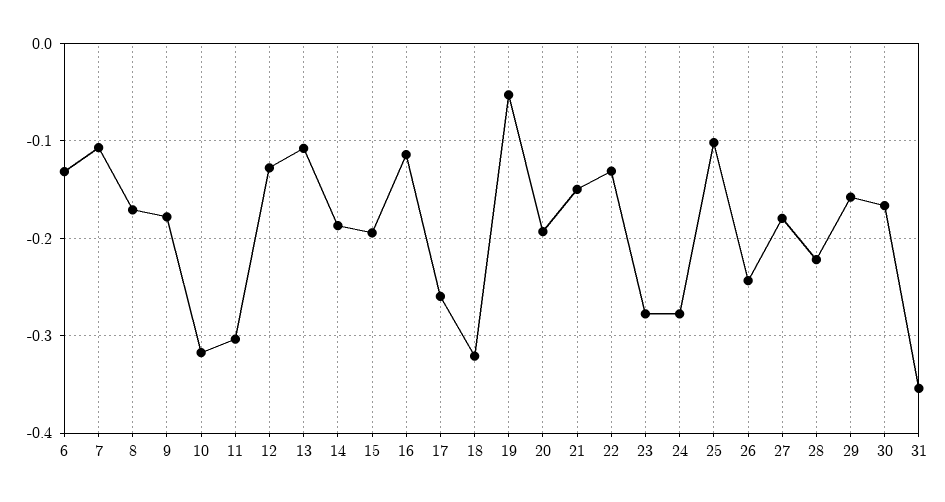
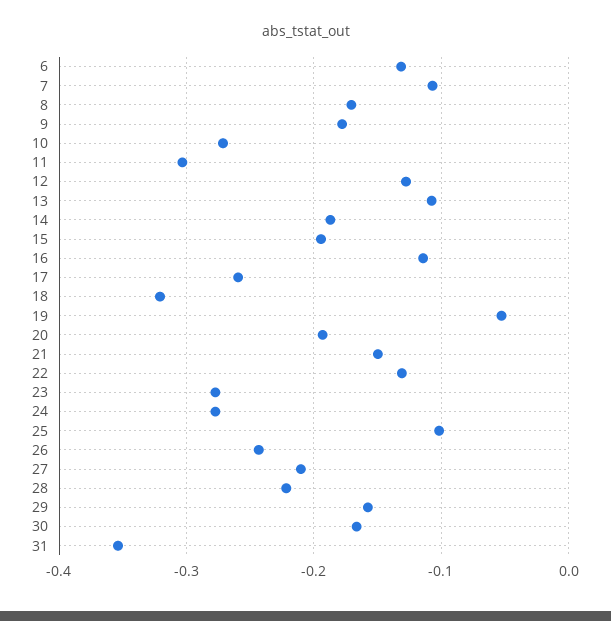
  {
    "6": -0.13,
    "7": -0.11,
    "8": -0.17,
    "9": -0.18,
-   "10": -0.32,
+   "10": -0.27,
    "11": -0.3,
    "12": -0.13,
    "13": -0.11,
    "14": -0.19,
    "15": -0.19,
    "16": -0.11,
    "17": -0.26,
    "18": -0.32,
    "19": -0.05,
    "20": -0.19,
    "21": -0.15,
    "22": -0.13,
    "23": -0.28,
    "24": -0.28,
    "25": -0.1,
    "26": -0.24,
-   "27": -0.18,
+   "27": -0.21,
    "28": -0.22,
    "29": -0.16,
    "30": -0.17,
    "31": -0.35
  }

